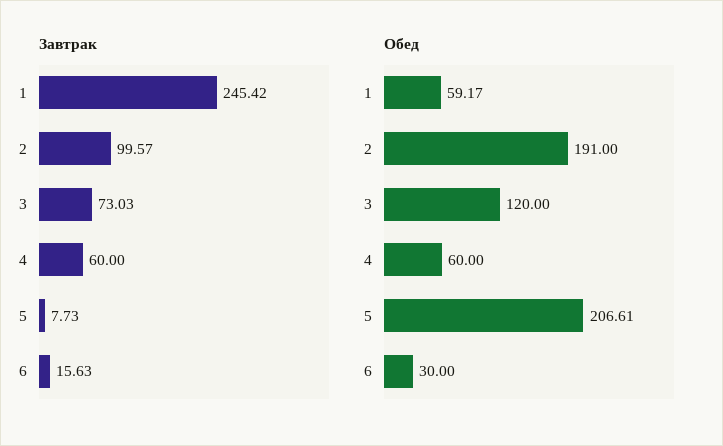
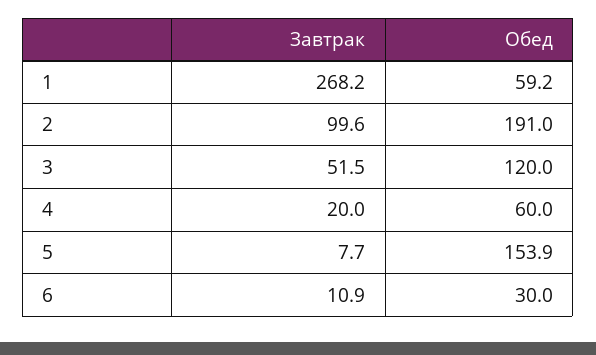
  {
    "Завтрак": {
-     "1": 245.42,
+     "1": 268.2,
      "2": 99.57,
-     "3": 73.03,
+     "3": 51.5,
-     "4": 60,
+     "4": 20,
      "5": 7.73,
-     "6": 15.63
+     "6": 10.9
    },
    "Обед": {
      "1": 59.17,
      "2": 191,
      "3": 120,
      "4": 60,
-     "5": 206.61,
+     "5": 153.9,
      "6": 30
    }
  }

